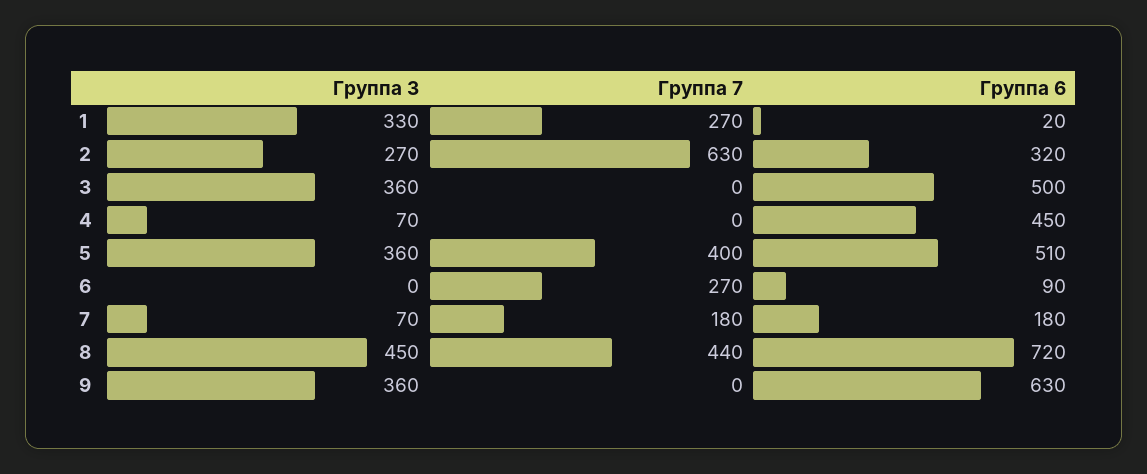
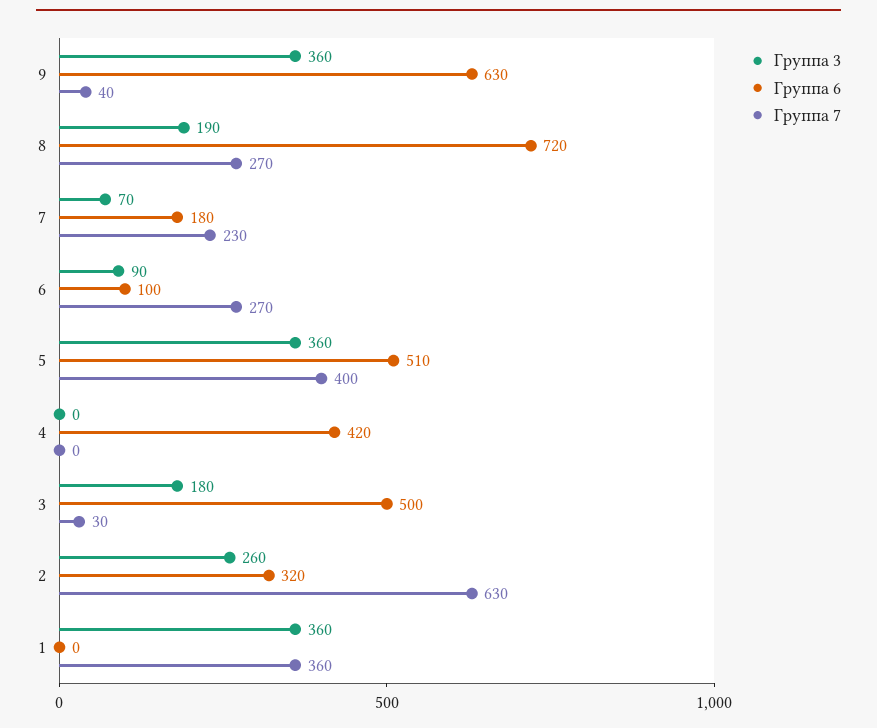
  {
    "Группа 3": {
-     "1": 330,
+     "1": 360,
-     "2": 270,
+     "2": 260,
-     "3": 360,
+     "3": 180,
-     "4": 70,
+     "4": 0,
      "5": 360,
-     "6": 0,
+     "6": 90,
      "7": 70,
-     "8": 450,
+     "8": 190,
      "9": 360
    },
    "Группа 7": {
-     "1": 270,
+     "1": 360,
      "2": 630,
-     "3": 0,
+     "3": 30,
      "4": 0,
      "5": 400,
      "6": 270,
-     "7": 180,
+     "7": 230,
-     "8": 440,
+     "8": 270,
-     "9": 0
+     "9": 40
    },
    "Группа 6": {
-     "1": 20,
+     "1": 0,
      "2": 320,
      "3": 500,
-     "4": 450,
+     "4": 420,
      "5": 510,
-     "6": 90,
+     "6": 100,
      "7": 180,
      "8": 720,
      "9": 630
    }
  }

